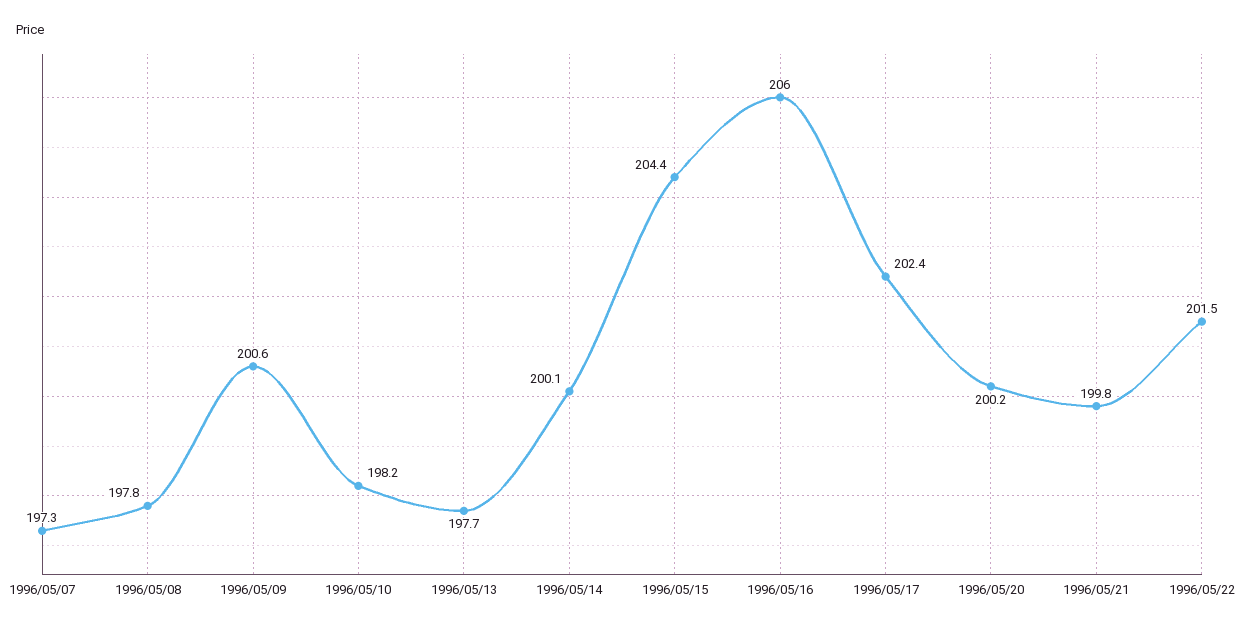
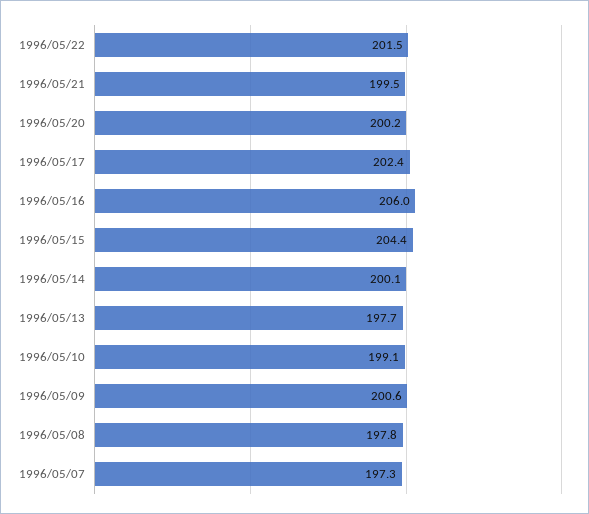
  {
    "1996/05/07": 197.3,
    "1996/05/08": 197.8,
    "1996/05/09": 200.6,
-   "1996/05/10": 198.2,
+   "1996/05/10": 199.1,
    "1996/05/13": 197.7,
    "1996/05/14": 200.1,
    "1996/05/15": 204.4,
    "1996/05/16": 206,
    "1996/05/17": 202.4,
    "1996/05/20": 200.2,
-   "1996/05/21": 199.8,
+   "1996/05/21": 199.5,
    "1996/05/22": 201.5
  }

